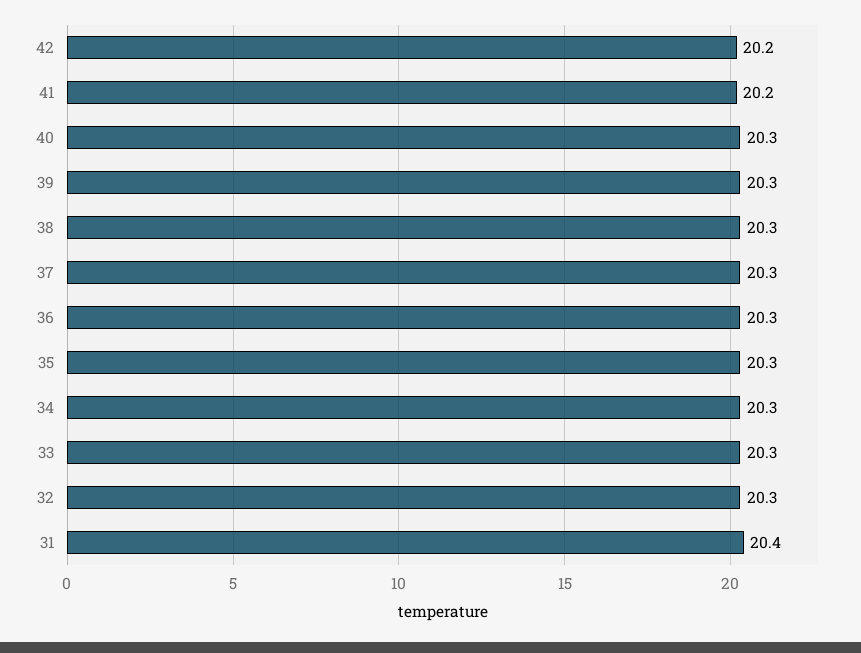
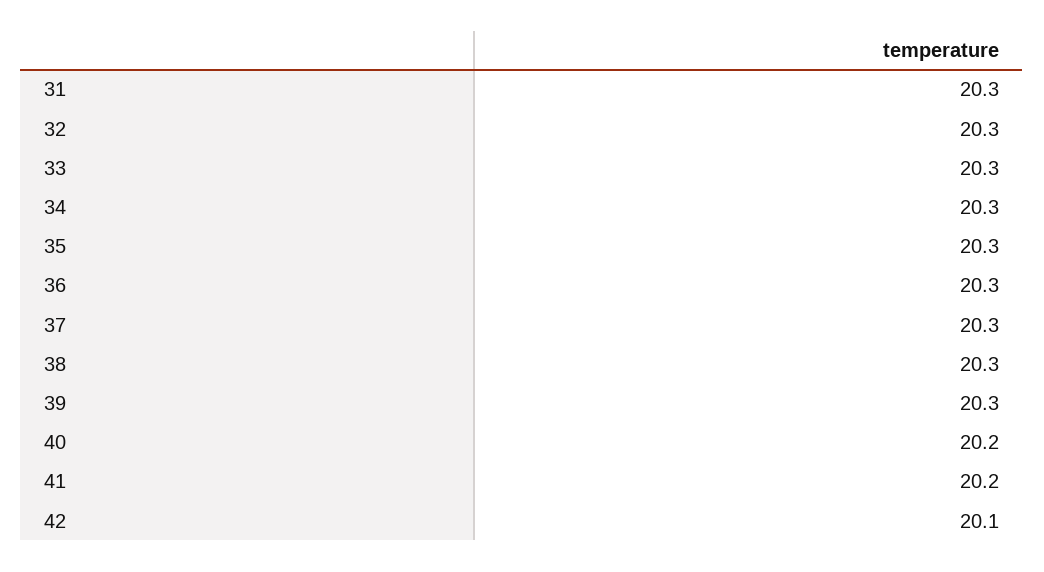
  {
-   "42": 20.2,
+   "42": 20.1,
    "41": 20.2,
-   "40": 20.3,
+   "40": 20.2,
    "39": 20.3,
    "38": 20.3,
    "37": 20.3,
    "36": 20.3,
    "35": 20.3,
    "34": 20.3,
    "33": 20.3,
    "32": 20.3,
-   "31": 20.4
+   "31": 20.3
  }

